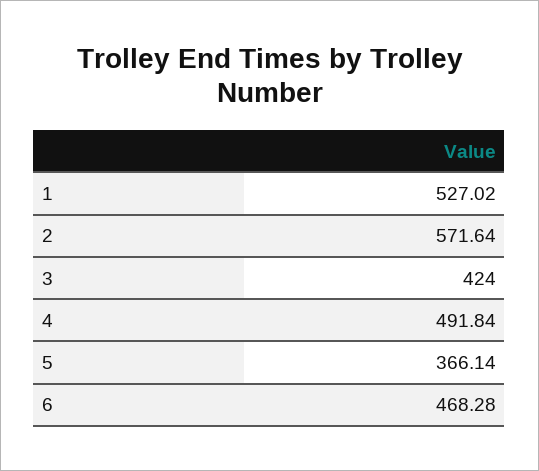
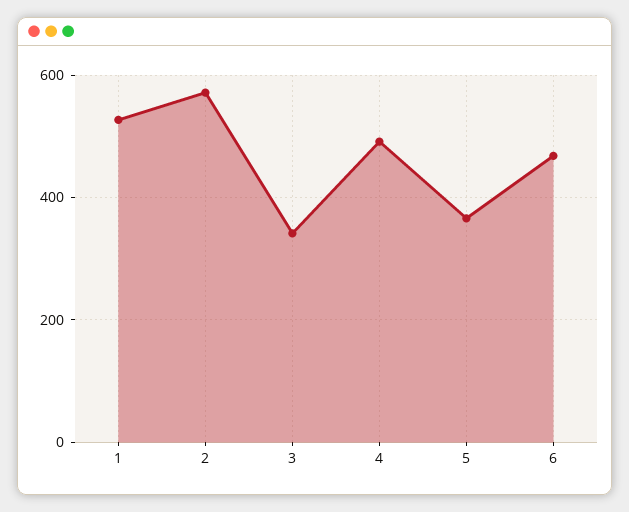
  {
    "1": 527.02,
    "2": 571.64,
-   "3": 424,
+   "3": 340,
    "4": 491.84,
    "5": 366.14,
    "6": 468.28
  }

